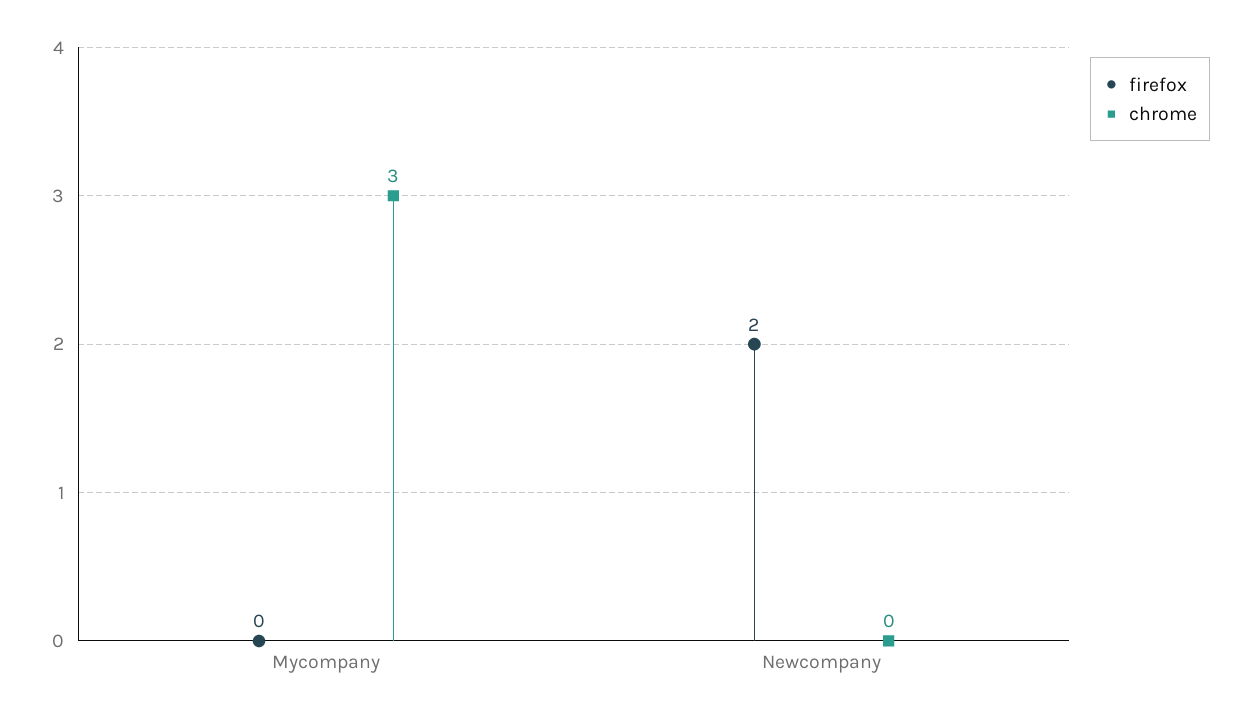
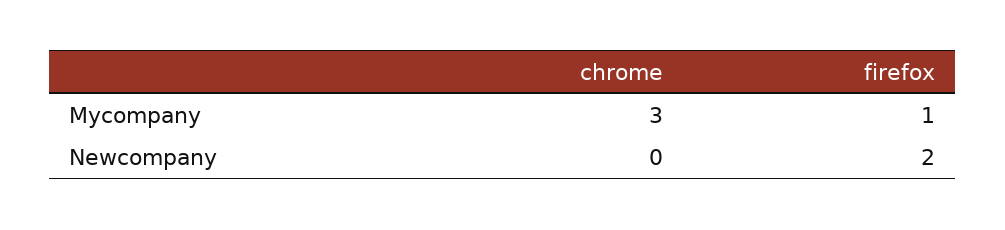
  {
    "firefox": {
-     "Mycompany": 0,
+     "Mycompany": 1,
      "Newcompany": 2
    },
    "chrome": {
      "Mycompany": 3,
      "Newcompany": 0
    }
  }

